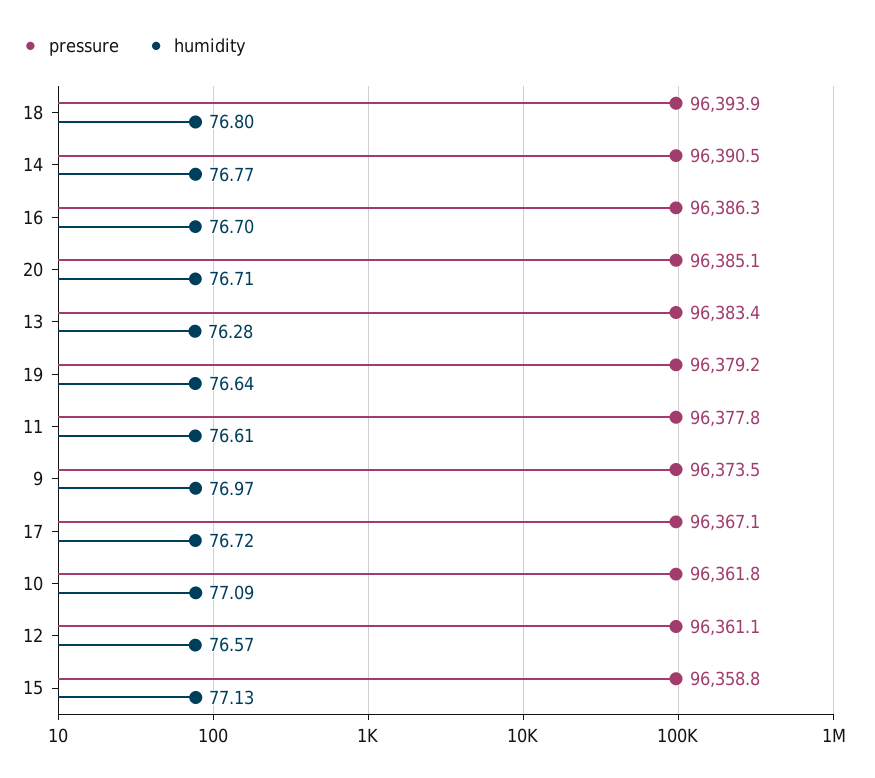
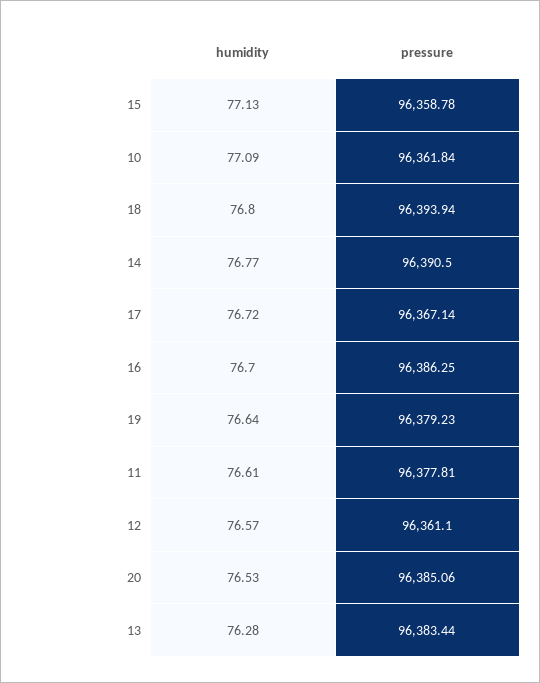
  {
    "pressure": {
      "18": 96393.94,
      "14": 96390.5,
      "16": 96386.25,
      "20": 96385.06,
      "13": 96383.44,
      "19": 96379.23,
      "11": 96377.81,
-     "9": 96373.5,
      "17": 96367.14,
      "10": 96361.84,
      "12": 96361.1,
      "15": 96358.78
    },
    "humidity": {
      "18": 76.8,
      "14": 76.77,
      "16": 76.7,
-     "20": 76.71,
+     "20": 76.53,
      "13": 76.28,
      "19": 76.64,
      "11": 76.61,
-     "9": 76.97,
      "17": 76.72,
      "10": 77.09,
      "12": 76.57,
      "15": 77.13
    }
  }

